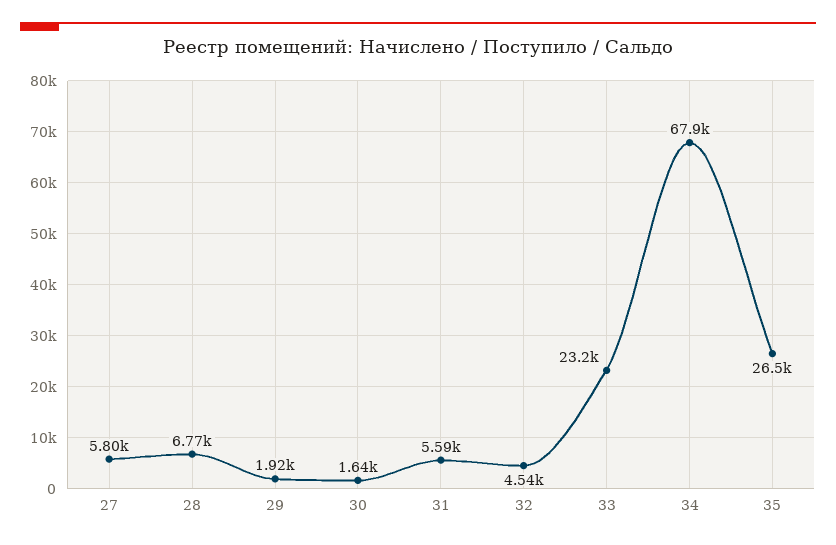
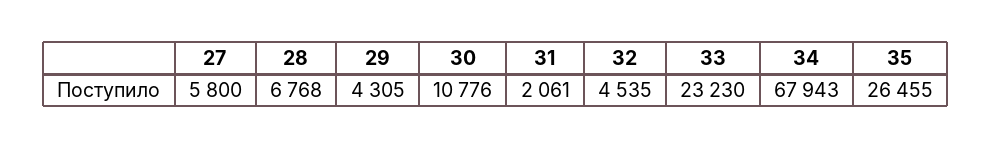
  {
    "27": 5800,
    "28": 6768,
-   "29": 1920,
+   "29": 4305,
-   "30": 1640,
+   "30": 10776,
-   "31": 5590,
+   "31": 2061,
    "32": 4535,
    "33": 23230,
    "34": 67943,
    "35": 26455
  }

